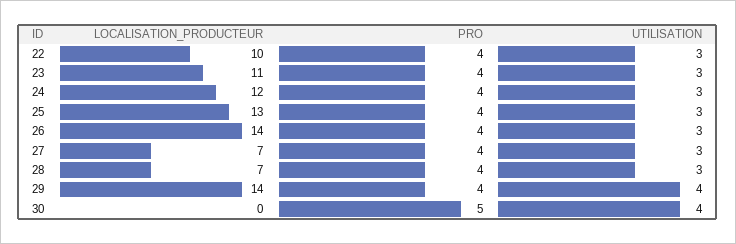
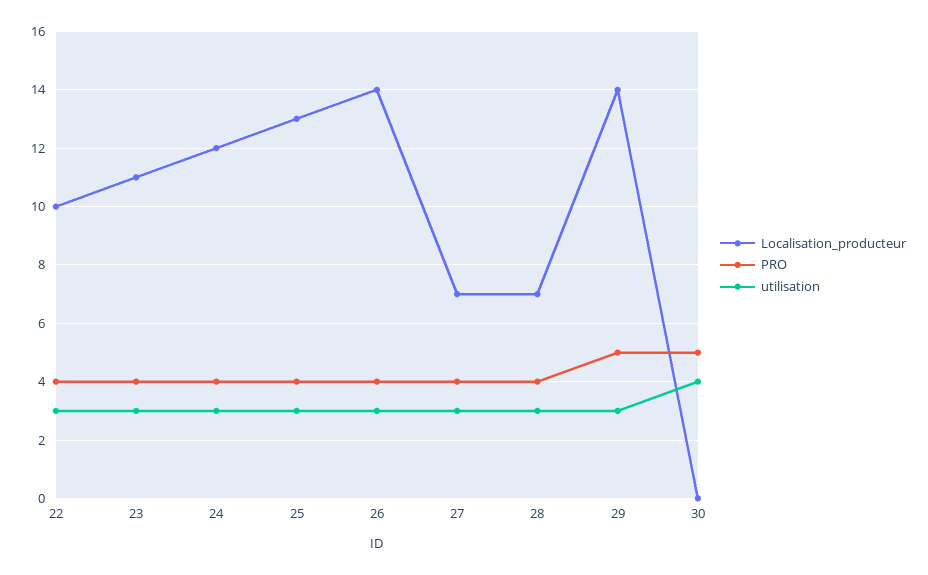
  {
    "LOCALISATION_PRODUCTEUR": {
      "22": 10,
      "23": 11,
      "24": 12,
      "25": 13,
      "26": 14,
      "27": 7,
      "28": 7,
      "29": 14,
      "30": 0
    },
    "PRO": {
      "22": 4,
      "23": 4,
      "24": 4,
      "25": 4,
      "26": 4,
      "27": 4,
      "28": 4,
-     "29": 4,
+     "29": 5,
      "30": 5
    },
    "UTILISATION": {
      "22": 3,
      "23": 3,
      "24": 3,
      "25": 3,
      "26": 3,
      "27": 3,
      "28": 3,
-     "29": 4,
+     "29": 3,
      "30": 4
    }
  }

